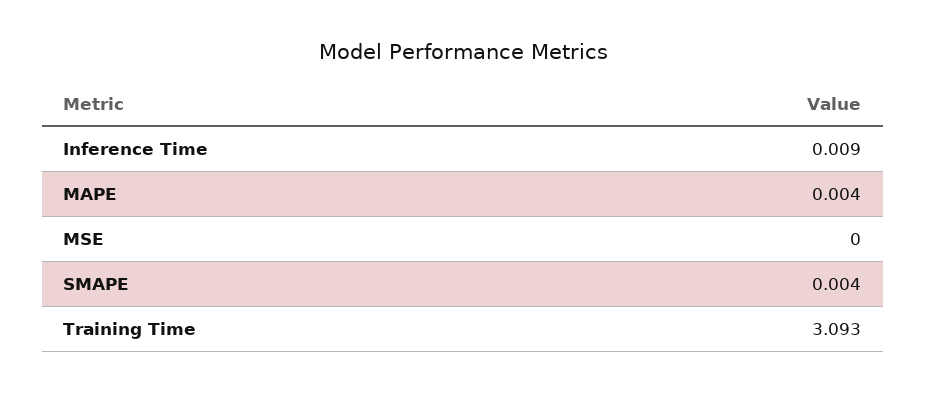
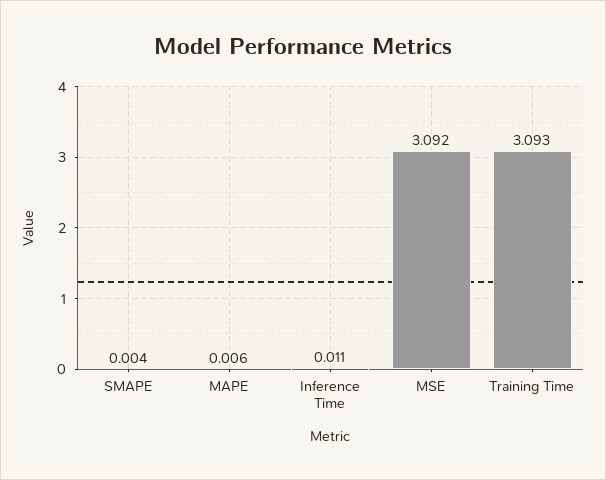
  {
-   "Inference Time": 0.009,
+   "Inference Time": 0.011,
-   "MAPE": 0.004,
+   "MAPE": 0.006,
-   "MSE": 0,
+   "MSE": 3.092,
    "SMAPE": 0.004,
    "Training Time": 3.093
  }

